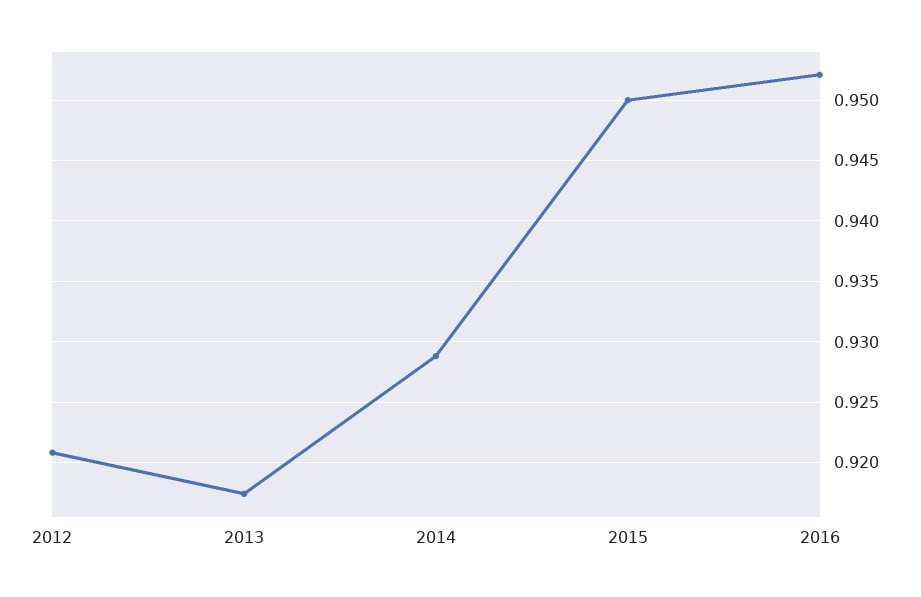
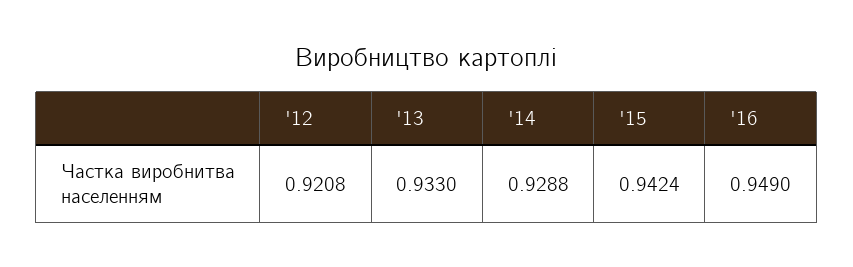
  {
    "2012": 0.9208,
-   "2013": 0.9175,
+   "2013": 0.933,
    "2014": 0.9288,
-   "2015": 0.95,
+   "2015": 0.9424,
-   "2016": 0.952
+   "2016": 0.949
  }

